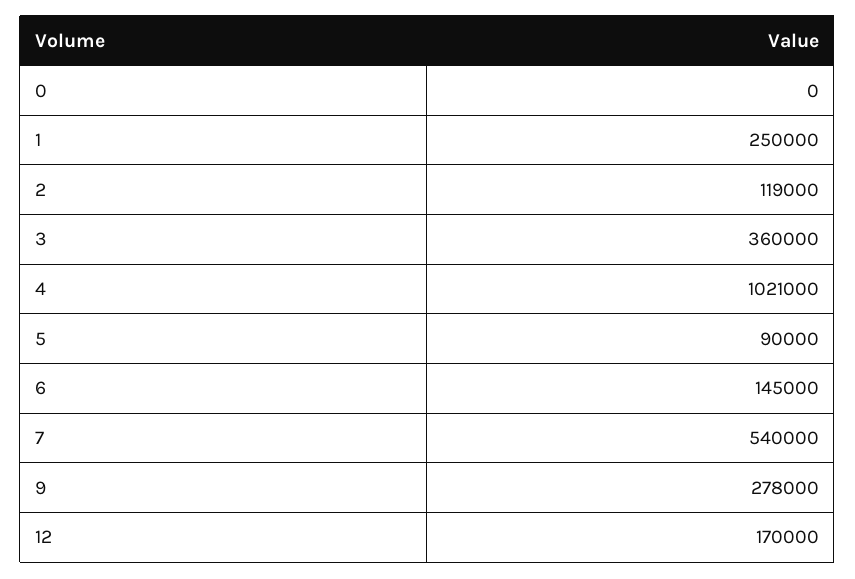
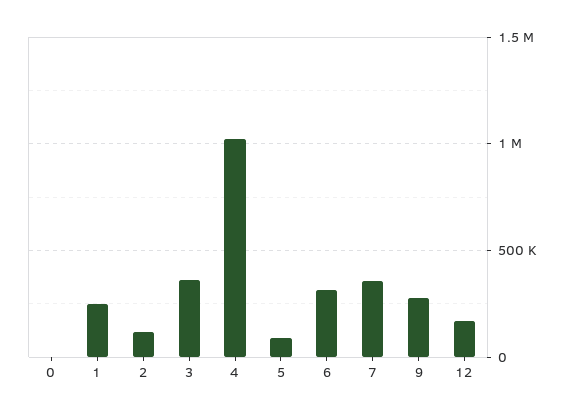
  {
    "0": 0,
    "1": 250000,
    "2": 119000,
    "3": 360000,
    "4": 1021000,
    "5": 90000,
-   "6": 145000,
+   "6": 300000,
-   "7": 540000,
+   "7": 350000,
    "9": 278000,
    "12": 170000
  }

